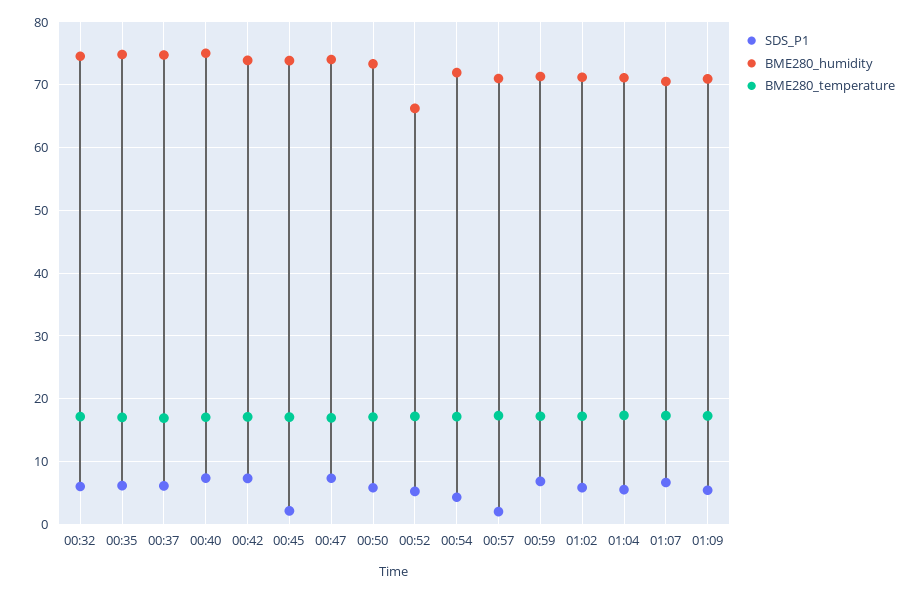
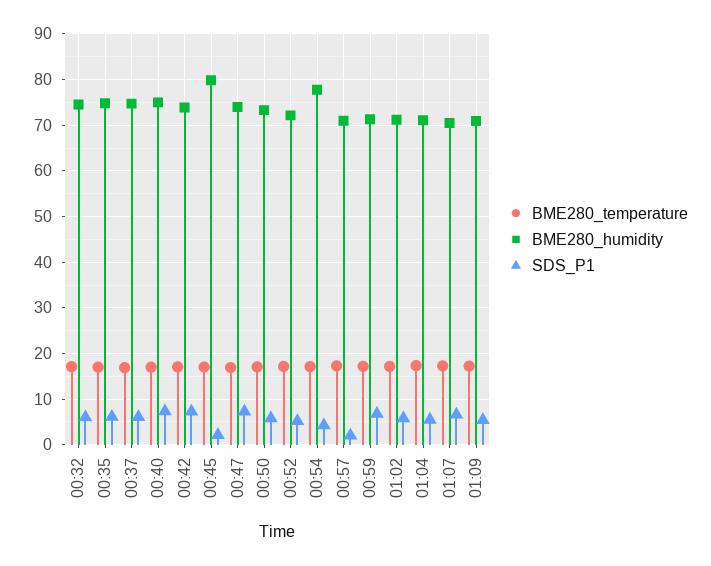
  {
    "SDS_P1": {
      "00:32": 6,
      "00:35": 6,
      "00:37": 6,
      "00:40": 7,
      "00:42": 7,
      "00:45": 2,
      "00:47": 7,
      "00:50": 6,
      "00:52": 5,
      "00:54": 4,
      "00:57": 2,
      "00:59": 7,
      "01:02": 6,
      "01:04": 6,
      "01:07": 7,
      "01:09": 5
    },
    "BME280_humidity": {
      "00:32": 75,
      "00:35": 75,
      "00:37": 75,
      "00:40": 75,
      "00:42": 74,
-     "00:45": 74,
+     "00:45": 80,
      "00:47": 74,
      "00:50": 73,
-     "00:52": 66,
+     "00:52": 72,
-     "00:54": 72,
+     "00:54": 78,
      "00:57": 71,
      "00:59": 71,
      "01:02": 71,
      "01:04": 71,
      "01:07": 71,
      "01:09": 71
    },
    "BME280_temperature": {
      "00:32": 17,
      "00:35": 17,
      "00:37": 17,
      "00:40": 17,
      "00:42": 17,
      "00:45": 17,
      "00:47": 17,
      "00:50": 17,
      "00:52": 17,
      "00:54": 17,
      "00:57": 17,
      "00:59": 17,
      "01:02": 17,
      "01:04": 17,
      "01:07": 17,
      "01:09": 17
    }
  }

